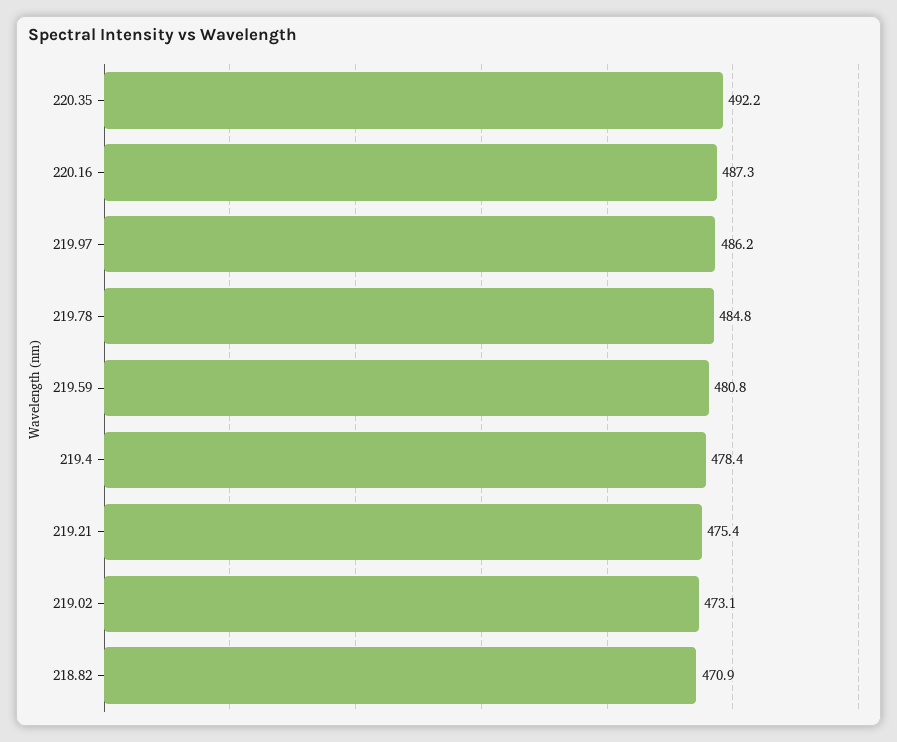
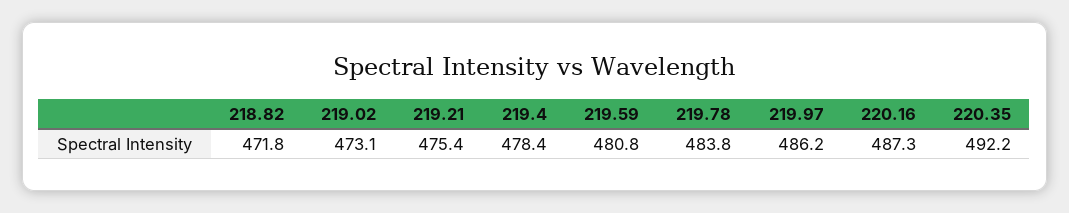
  {
    "220.35": 492.2,
    "220.16": 487.3,
    "219.97": 486.2,
-   "219.78": 484.8,
+   "219.78": 483.8,
    "219.59": 480.8,
    "219.4": 478.4,
    "219.21": 475.4,
    "219.02": 473.1,
-   "218.82": 470.9
+   "218.82": 471.8
  }

